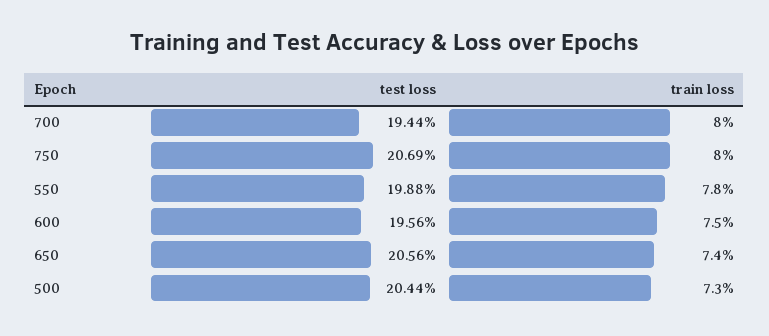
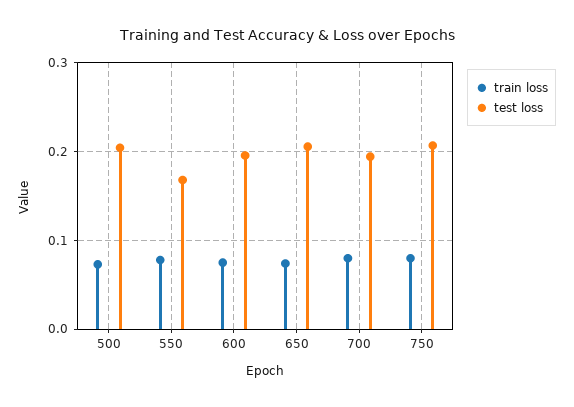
  {
    "test loss": {
      "700": 0.1944,
      "750": 0.2069,
-     "550": 0.1988,
+     "550": 0.17,
      "600": 0.1956,
      "650": 0.2056,
      "500": 0.2044
    },
    "train loss": {
      "700": 0.08,
      "750": 0.08,
      "550": 0.078,
      "600": 0.075,
      "650": 0.074,
      "500": 0.073
    }
  }

